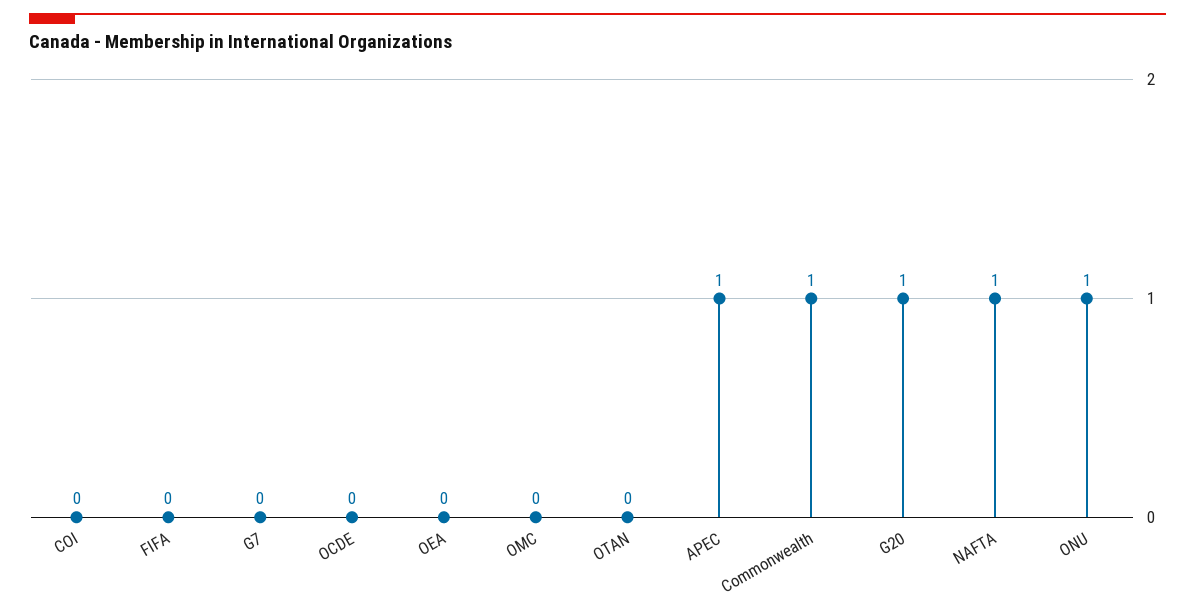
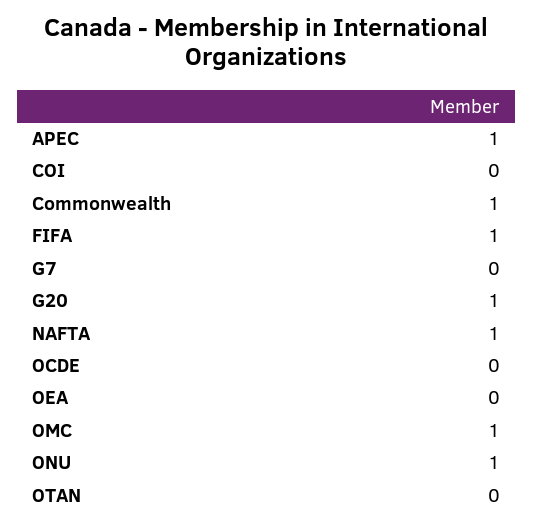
  {
    "COI": 0,
-   "FIFA": 0,
+   "FIFA": 1,
    "G7": 0,
    "OCDE": 0,
    "OEA": 0,
-   "OMC": 0,
+   "OMC": 1,
    "OTAN": 0,
    "APEC": 1,
    "Commonwealth": 1,
    "G20": 1,
    "NAFTA": 1,
    "ONU": 1
  }

